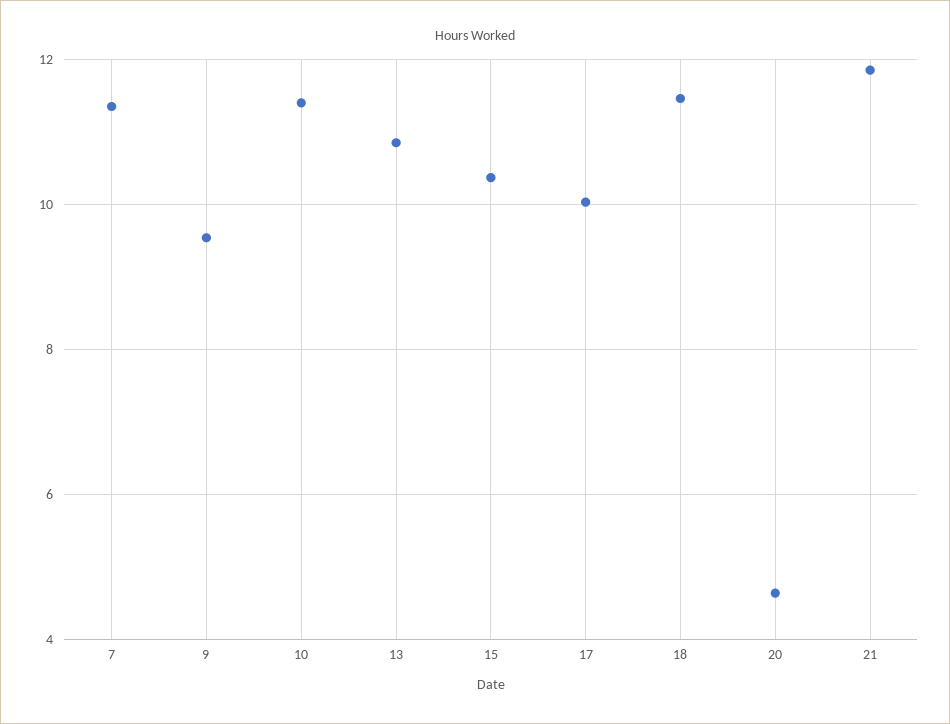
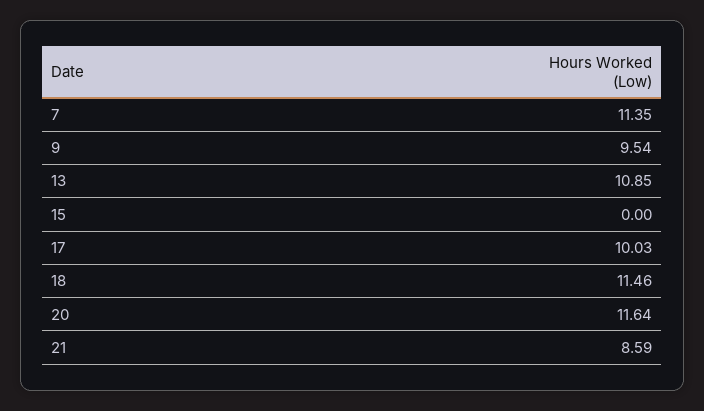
  {
    "7": 11.35,
    "9": 9.54,
-   "10": 11.4,
    "13": 10.85,
-   "15": 10.4,
+   "15": 0,
    "17": 10.03,
    "18": 11.46,
-   "20": 4.6,
+   "20": 11.64,
-   "21": 11.8
+   "21": 8.59
  }

